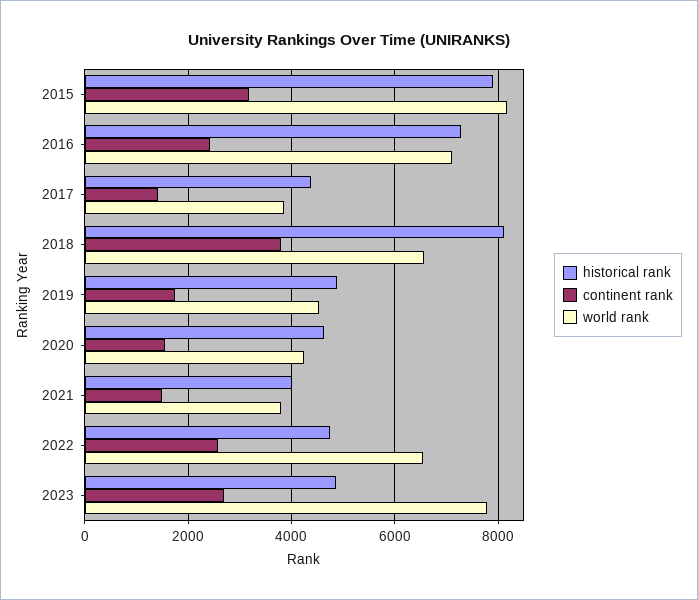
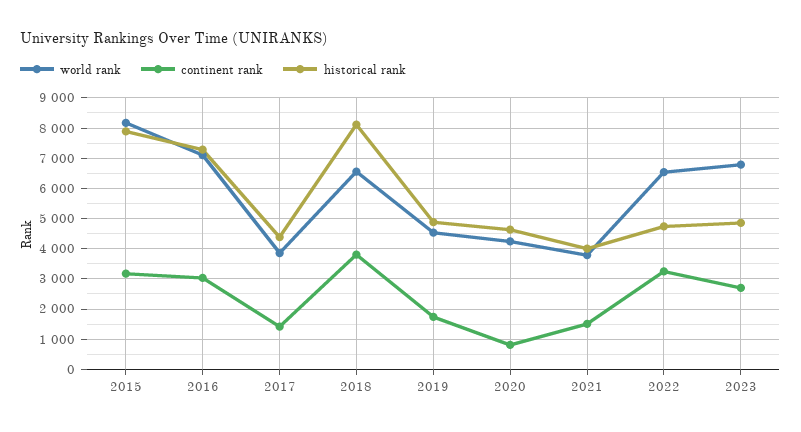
  {
    "historical rank": {
      "2015": 7800,
      "2016": 7200,
      "2017": 4400,
      "2018": 8200,
      "2019": 4800,
      "2020": 4600,
      "2021": 4000,
      "2022": 4800,
      "2023": 4800
    },
    "continent rank": {
      "2015": 3200,
-     "2016": 2400,
+     "2016": 3000,
      "2017": 1400,
      "2018": 3800,
      "2019": 1800,
-     "2020": 1600,
+     "2020": 800,
      "2021": 1600,
-     "2022": 2600,
+     "2022": 3200,
      "2023": 2800
    },
    "world rank": {
      "2015": 8200,
      "2016": 7200,
      "2017": 3800,
      "2018": 6600,
      "2019": 4600,
      "2020": 4200,
      "2021": 3800,
      "2022": 6600,
-     "2023": 7800
+     "2023": 6800
    }
  }

